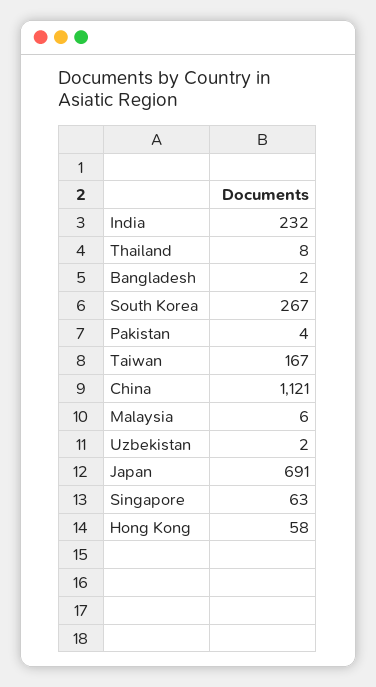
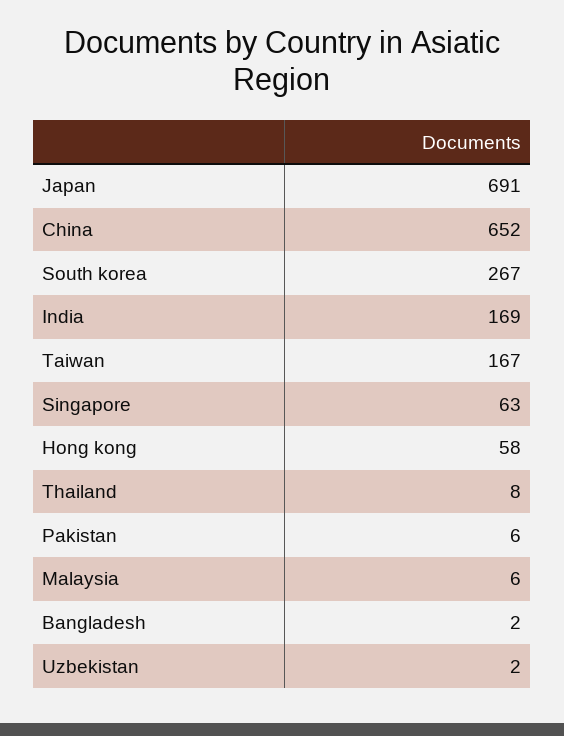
  {
-   "India": 232,
+   "India": 169,
    "Thailand": 8,
    "Bangladesh": 2,
    "South Korea": 267,
-   "Pakistan": 4,
+   "Pakistan": 6,
    "Taiwan": 167,
-   "China": 1121,
+   "China": 652,
    "Malaysia": 6,
    "Uzbekistan": 2,
    "Japan": 691,
    "Singapore": 63,
    "Hong Kong": 58
  }

